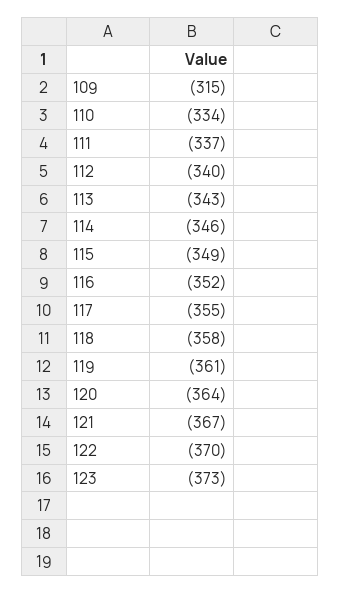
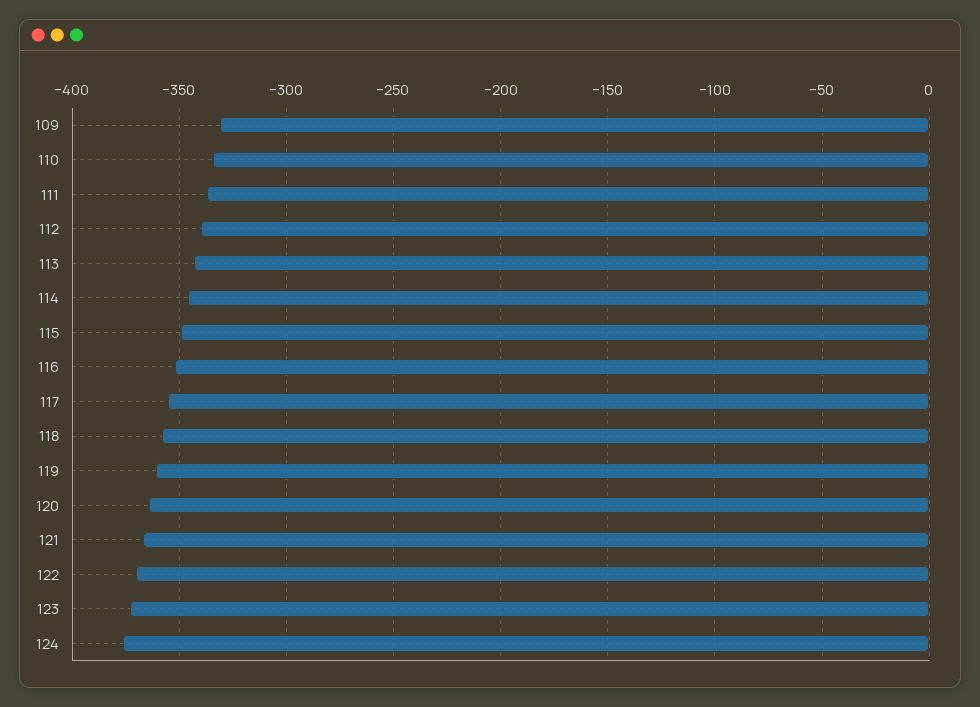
  {
-   "109": -315,
+   "109": -330,
    "110": -334,
    "111": -337,
    "112": -340,
    "113": -343,
    "114": -346,
    "115": -349,
    "116": -352,
    "117": -355,
    "118": -358,
    "119": -361,
    "120": -364,
    "121": -367,
    "122": -370,
-   "123": -373
+   "123": -373,
+   "124": -375
  }

